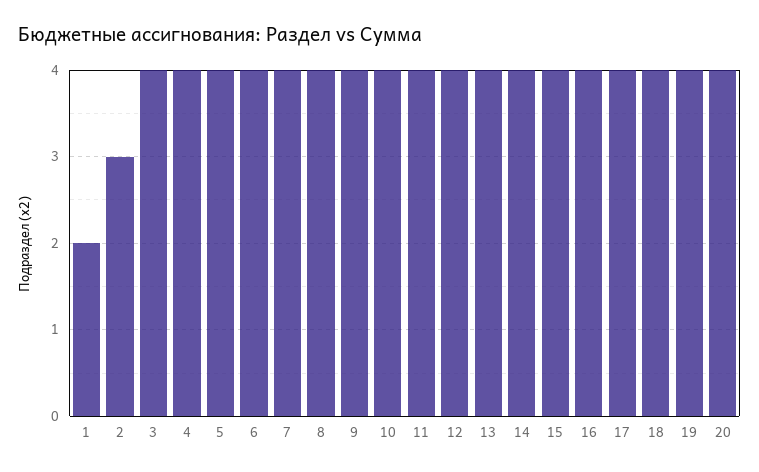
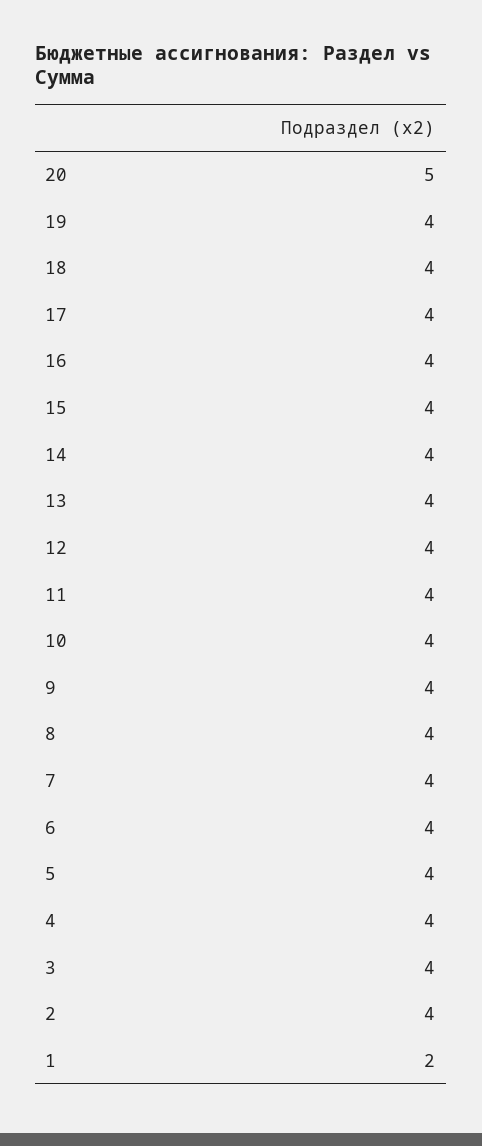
  {
    "1": 2,
-   "2": 3,
+   "2": 4,
    "3": 4,
    "4": 4,
    "5": 4,
    "6": 4,
    "7": 4,
    "8": 4,
    "9": 4,
    "10": 4,
    "11": 4,
    "12": 4,
    "13": 4,
    "14": 4,
    "15": 4,
    "16": 4,
    "17": 4,
    "18": 4,
    "19": 4,
-   "20": 4
+   "20": 5
  }

